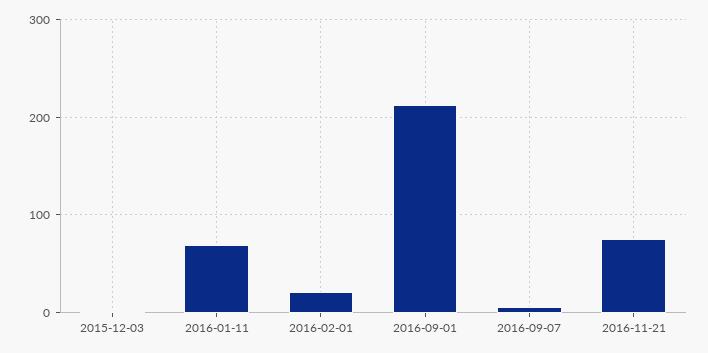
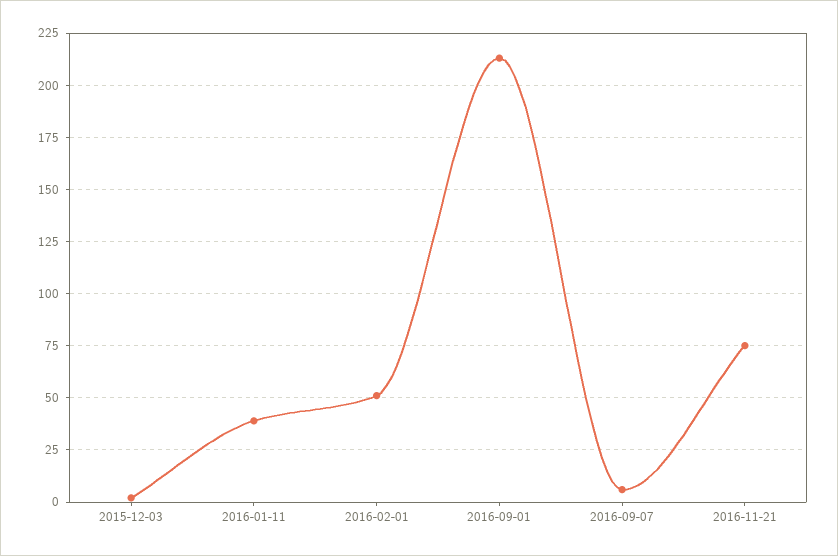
  {
    "2015-12-03": 0,
-   "2016-01-11": 70,
+   "2016-01-11": 40,
-   "2016-02-01": 20,
+   "2016-02-01": 50,
    "2016-09-01": 215,
    "2016-09-07": 5,
    "2016-11-21": 75
  }

